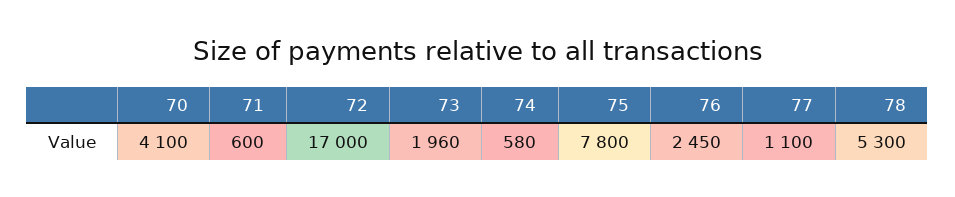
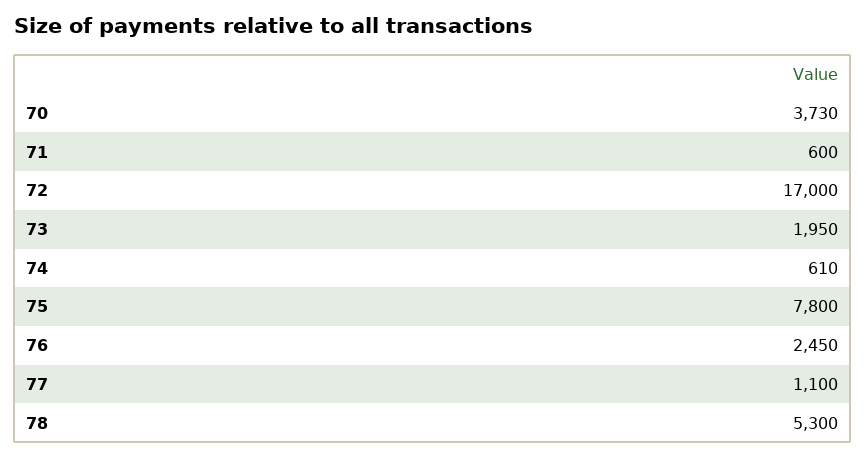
  {
-   "70": 4100,
+   "70": 3730,
    "71": 600,
    "72": 17000,
-   "73": 1960,
+   "73": 1950,
-   "74": 580,
+   "74": 610,
    "75": 7800,
    "76": 2450,
    "77": 1100,
    "78": 5300
  }

